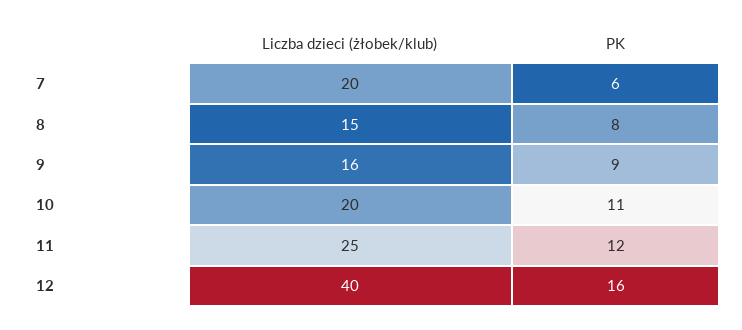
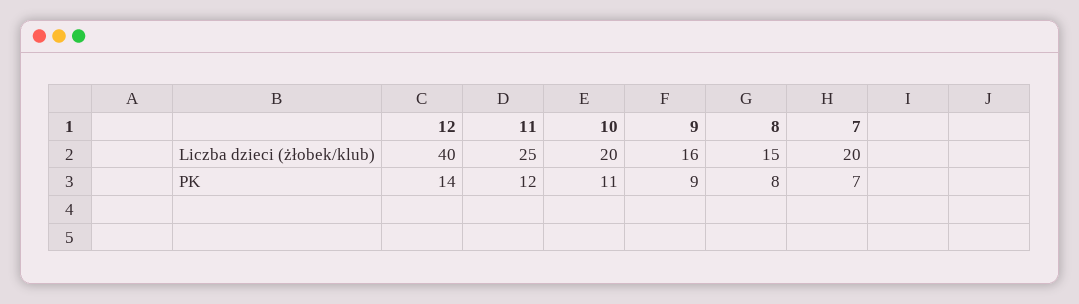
  {
    "Liczba dzieci (żłobek/klub)": {
      "7": 20,
      "8": 15,
      "9": 16,
      "10": 20,
      "11": 25,
      "12": 40
    },
    "PK": {
-     "7": 6,
+     "7": 7,
      "8": 8,
      "9": 9,
      "10": 11,
      "11": 12,
-     "12": 16
+     "12": 14
    }
  }

